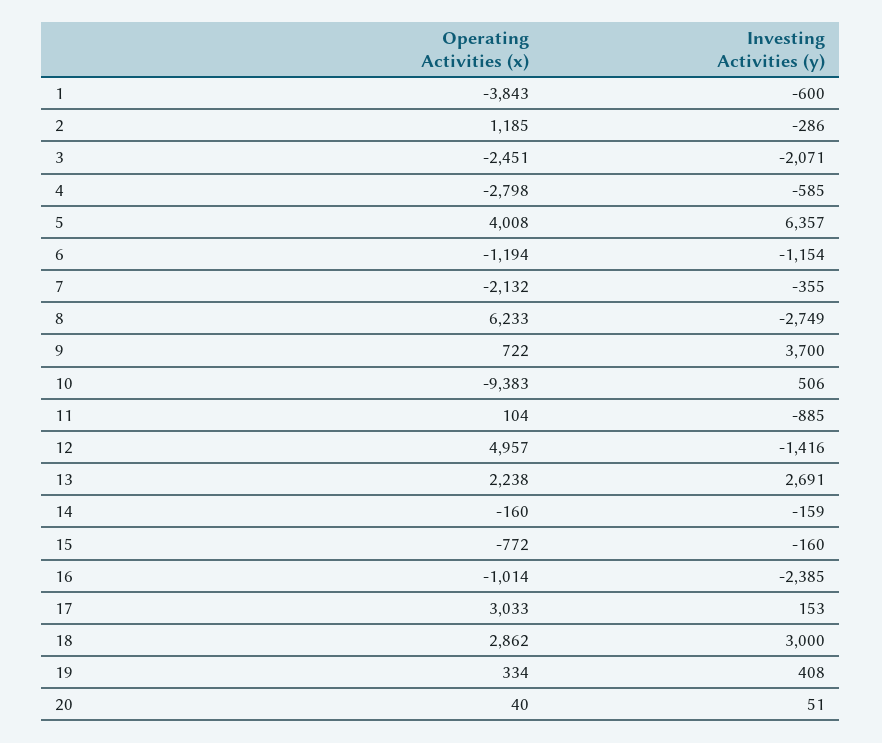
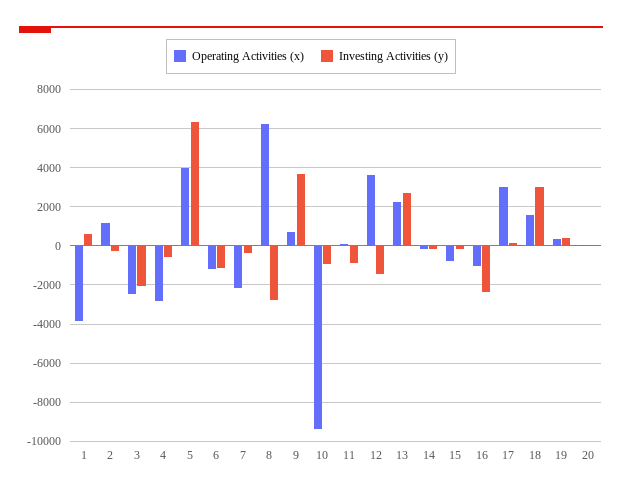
  {
    "Operating Activities (x)": {
      "1": -3843,
      "2": 1185,
      "3": -2451,
      "4": -2798,
      "5": 4008,
      "6": -1194,
      "7": -2132,
      "8": 6233,
      "9": 722,
      "10": -9383,
      "11": 104,
-     "12": 4957,
+     "12": 3500,
      "13": 2238,
      "14": -160,
      "15": -772,
      "16": -1014,
      "17": 3033,
-     "18": 2862,
+     "18": 1500,
      "19": 334,
      "20": 40
    },
    "Investing Activities (y)": {
-     "1": -600,
+     "1": 500,
      "2": -286,
      "3": -2071,
      "4": -585,
      "5": 6357,
      "6": -1154,
      "7": -355,
      "8": -2749,
      "9": 3700,
-     "10": 506,
+     "10": -1000,
      "11": -885,
      "12": -1416,
      "13": 2691,
      "14": -159,
      "15": -160,
      "16": -2385,
      "17": 153,
      "18": 3000,
      "19": 408,
      "20": 51
    }
  }

